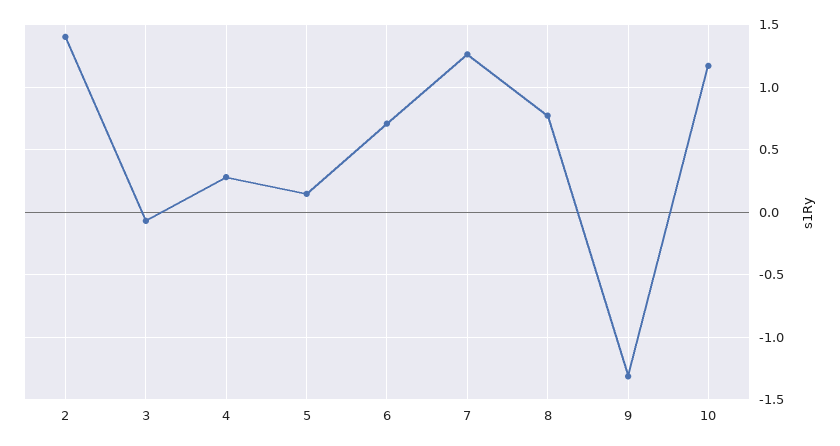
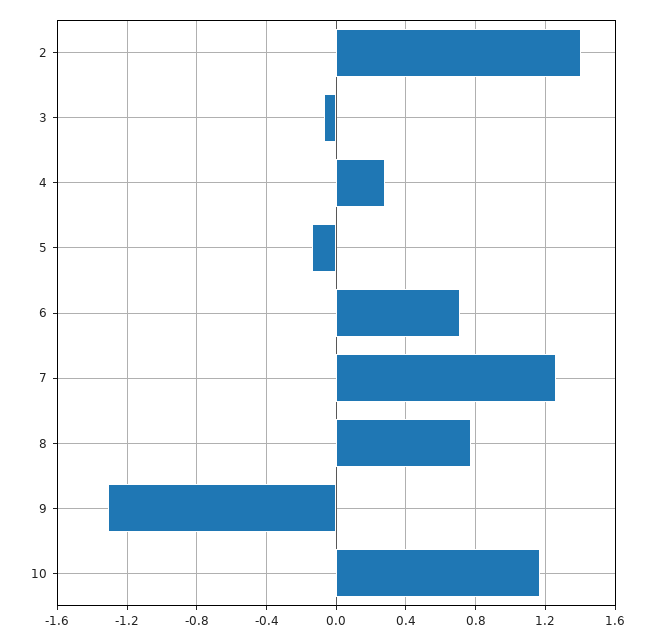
  {
    "2": 1.4,
    "3": -0.05,
    "4": 0.3,
-   "5": 0.15,
+   "5": -0.15,
    "6": 0.7,
    "7": 1.25,
    "8": 0.75,
    "9": -1.3,
    "10": 1.15
  }

